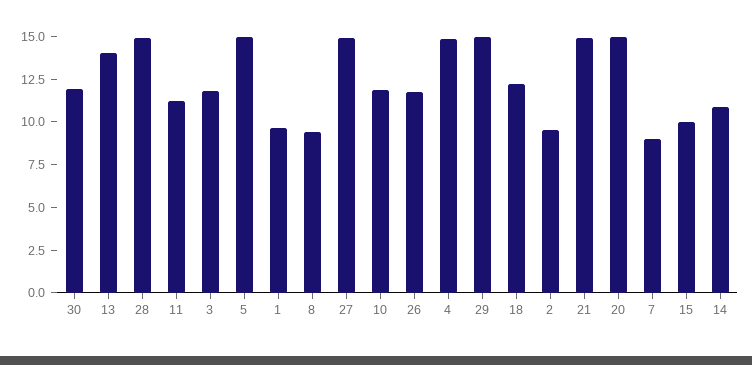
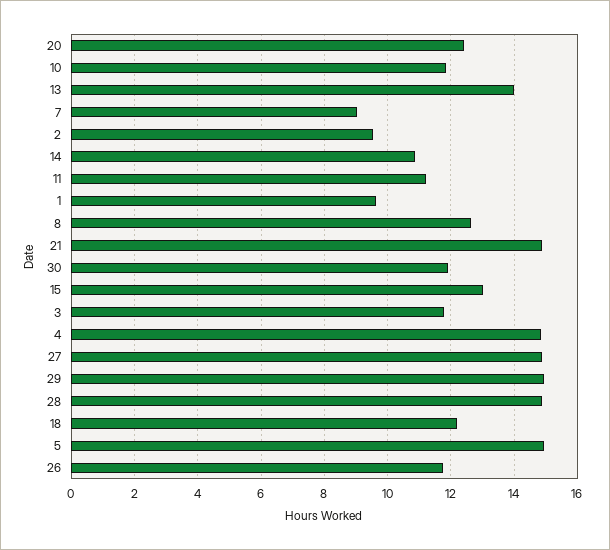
  {
    "30": 12,
    "13": 14,
    "28": 14.8,
    "11": 11.2,
    "3": 11.8,
    "5": 15,
    "1": 9.6,
-   "8": 9.5,
+   "8": 12.6,
    "27": 14.8,
    "10": 11.8,
    "26": 11.8,
    "4": 14.8,
    "29": 15,
    "18": 12.2,
    "2": 9.6,
    "21": 14.8,
-   "20": 15,
+   "20": 12.4,
    "7": 9,
-   "15": 10,
+   "15": 13,
    "14": 10.8
  }

